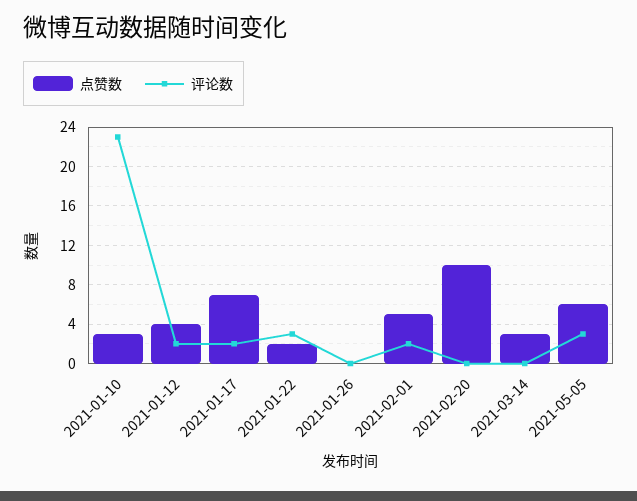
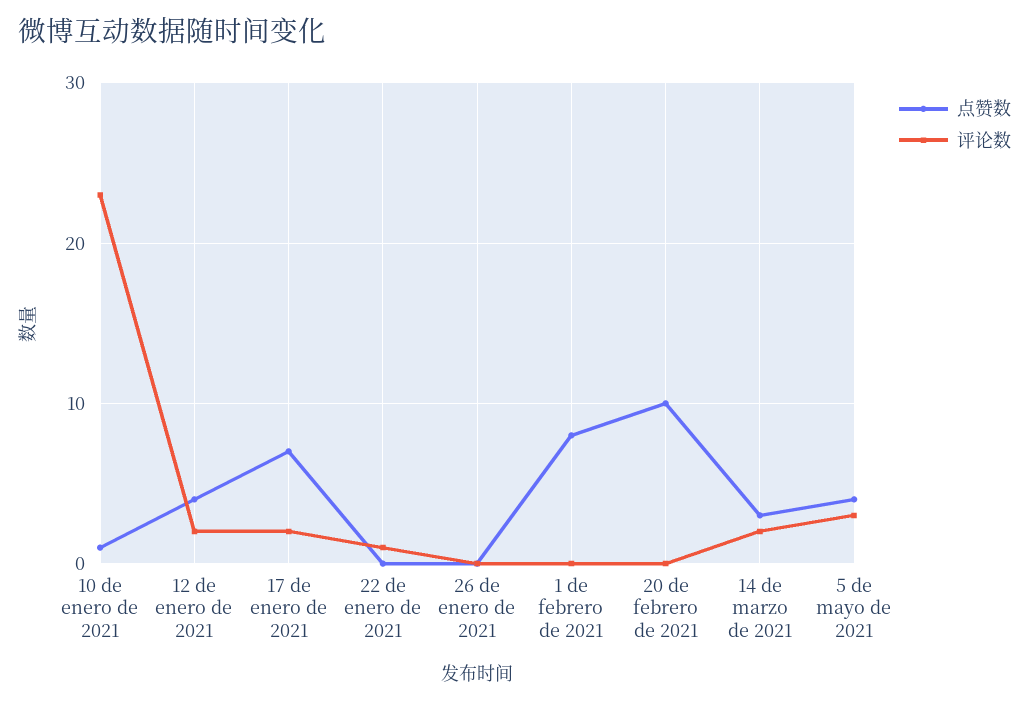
  {
    "点赞数": {
-     "2021-01-10": 3,
+     "2021-01-10": 1,
      "2021-01-12": 4,
      "2021-01-17": 7,
-     "2021-01-22": 2,
+     "2021-01-22": 0,
      "2021-01-26": 0,
-     "2021-02-01": 5,
+     "2021-02-01": 8,
      "2021-02-20": 10,
      "2021-03-14": 3,
-     "2021-05-05": 6
+     "2021-05-05": 4
    },
    "评论数": {
      "2021-01-10": 23,
      "2021-01-12": 2,
      "2021-01-17": 2,
-     "2021-01-22": 3,
+     "2021-01-22": 1,
      "2021-01-26": 0,
-     "2021-02-01": 2,
+     "2021-02-01": 0,
      "2021-02-20": 0,
-     "2021-03-14": 0,
+     "2021-03-14": 2,
      "2021-05-05": 3
    }
  }

